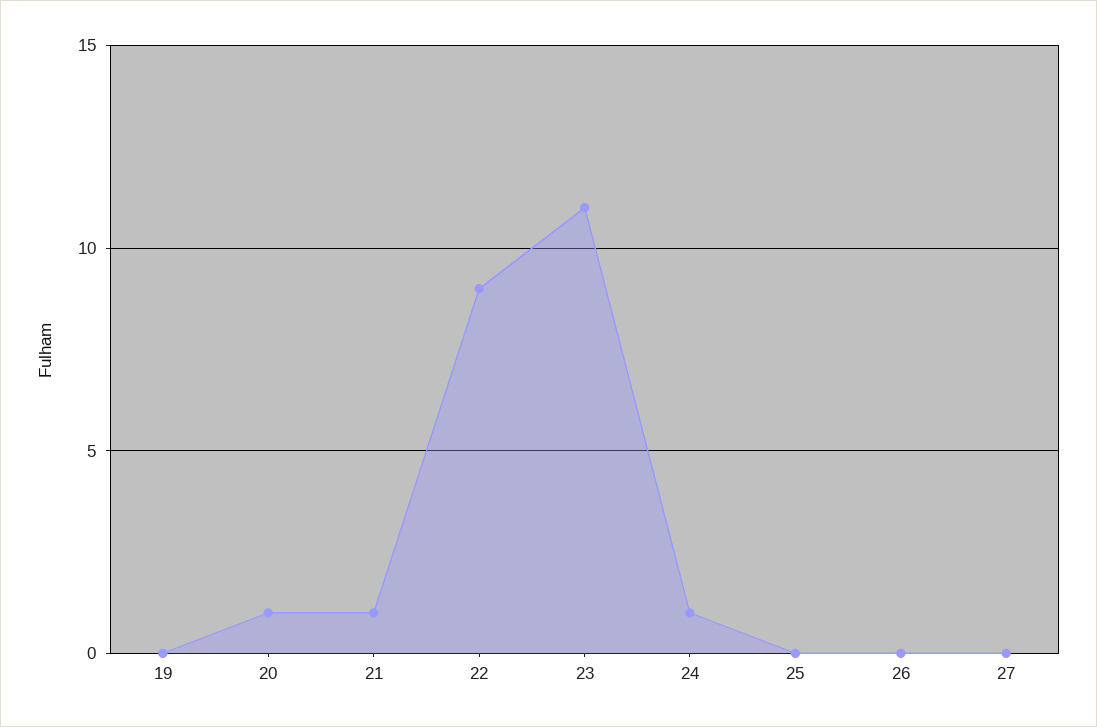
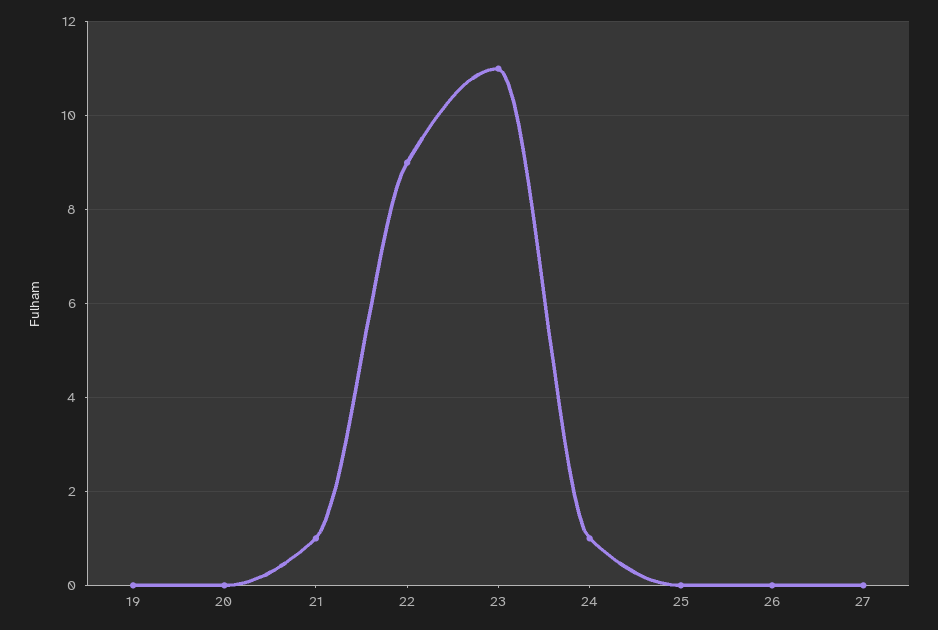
  {
    "19": 0,
-   "20": 1,
+   "20": 0,
    "21": 1,
    "22": 9,
    "23": 11,
    "24": 1,
    "25": 0,
    "26": 0,
    "27": 0
  }

